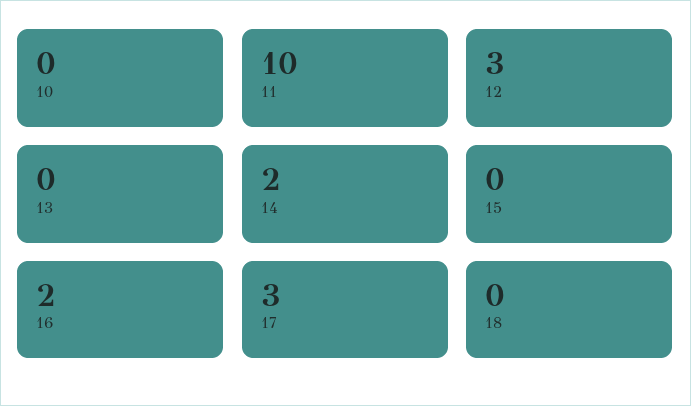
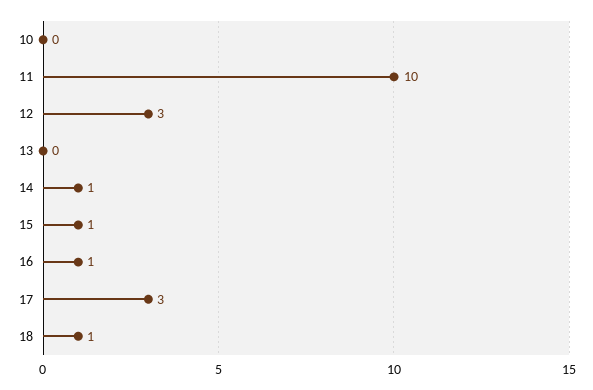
  {
    "10": 0,
    "11": 10,
    "12": 3,
    "13": 0,
-   "14": 2,
+   "14": 1,
-   "15": 0,
+   "15": 1,
-   "16": 2,
+   "16": 1,
    "17": 3,
-   "18": 0
+   "18": 1
  }

